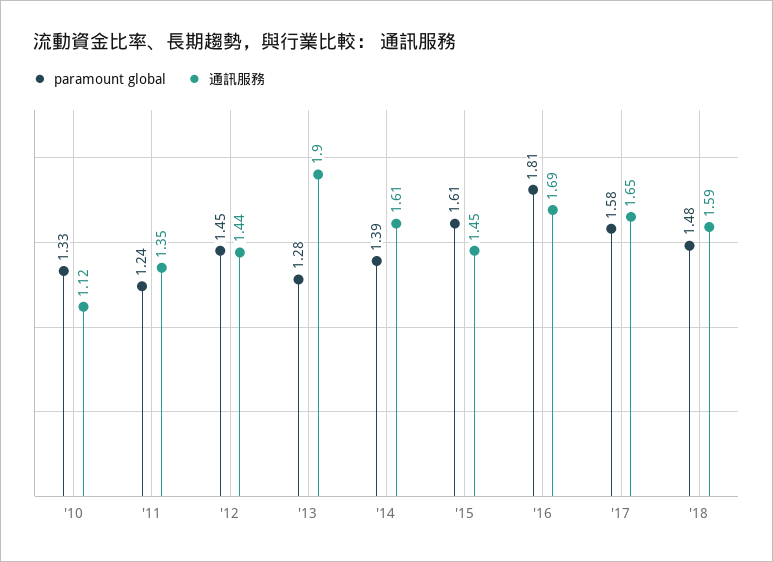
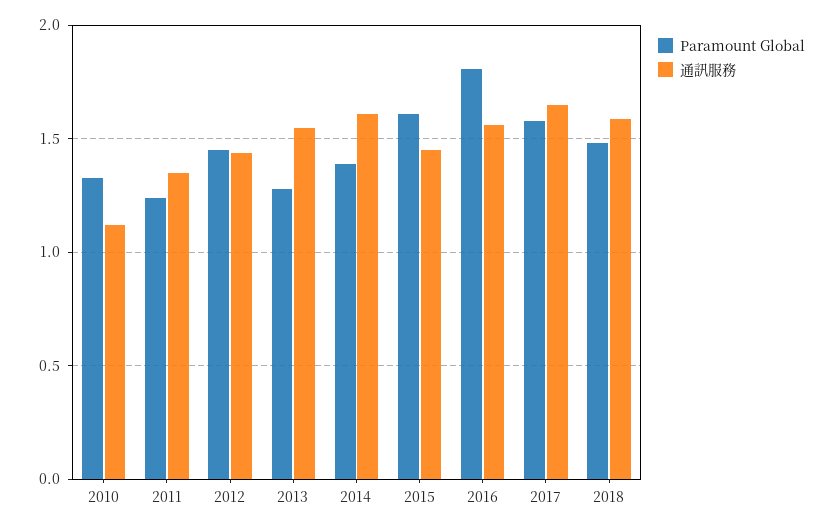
  {
    "paramount global": {
      "'10": 1.33,
      "'11": 1.24,
      "'12": 1.45,
      "'13": 1.28,
      "'14": 1.39,
      "'15": 1.61,
      "'16": 1.81,
      "'17": 1.58,
      "'18": 1.48
    },
    "通訊服務": {
      "'10": 1.12,
      "'11": 1.35,
      "'12": 1.44,
-     "'13": 1.9,
+     "'13": 1.55,
      "'14": 1.61,
      "'15": 1.45,
-     "'16": 1.69,
+     "'16": 1.55,
      "'17": 1.65,
      "'18": 1.59
    }
  }

